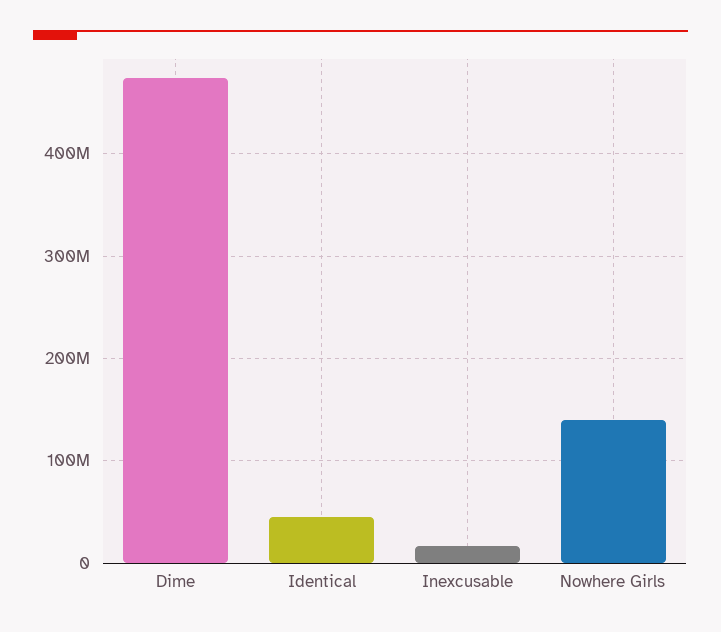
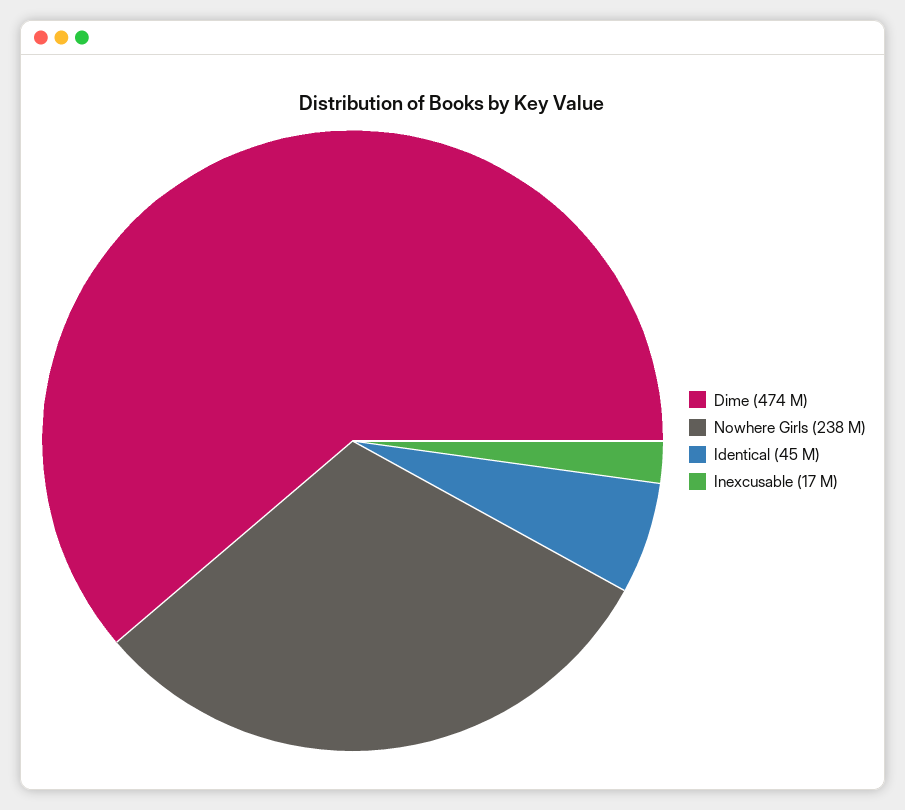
  {
    "Dime": 474000000,
    "Identical": 45000000,
    "Inexcusable": 17000000,
-   "Nowhere Girls": 140000000
+   "Nowhere Girls": 238000000
  }

